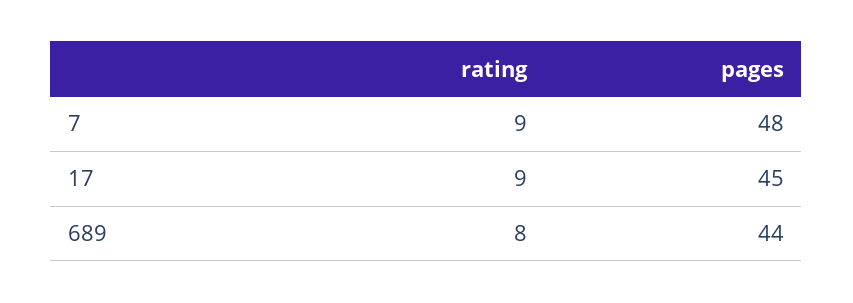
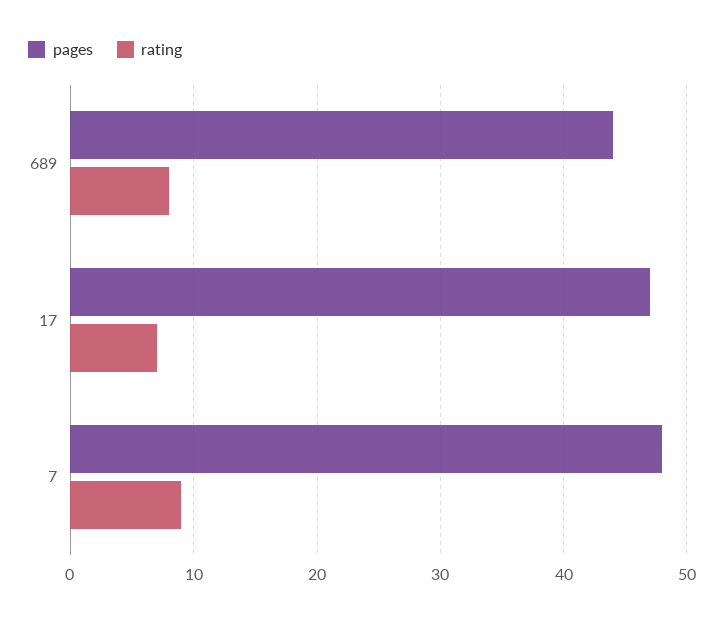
  {
    "rating": {
      "7": 9,
-     "17": 9,
+     "17": 7,
      "689": 8
    },
    "pages": {
      "7": 48,
-     "17": 45,
+     "17": 47,
      "689": 44
    }
  }

